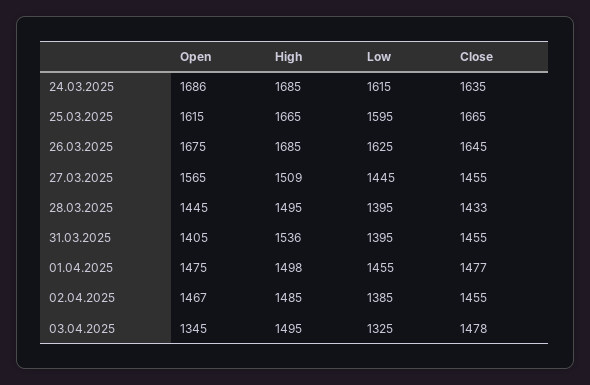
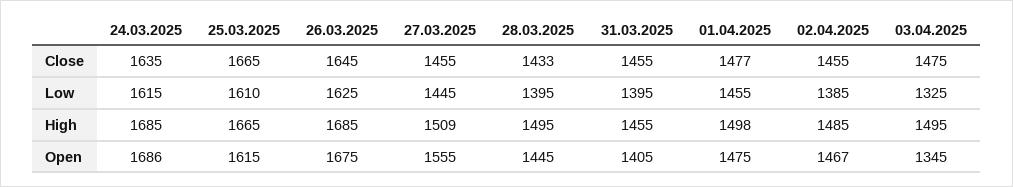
  {
    "Open": {
      "24.03.2025": 1686,
      "25.03.2025": 1615,
      "26.03.2025": 1675,
-     "27.03.2025": 1565,
+     "27.03.2025": 1555,
      "28.03.2025": 1445,
      "31.03.2025": 1405,
      "01.04.2025": 1475,
      "02.04.2025": 1467,
      "03.04.2025": 1345
    },
    "High": {
      "24.03.2025": 1685,
      "25.03.2025": 1665,
      "26.03.2025": 1685,
      "27.03.2025": 1509,
      "28.03.2025": 1495,
-     "31.03.2025": 1536,
+     "31.03.2025": 1455,
      "01.04.2025": 1498,
      "02.04.2025": 1485,
      "03.04.2025": 1495
    },
    "Low": {
      "24.03.2025": 1615,
-     "25.03.2025": 1595,
+     "25.03.2025": 1610,
      "26.03.2025": 1625,
      "27.03.2025": 1445,
      "28.03.2025": 1395,
      "31.03.2025": 1395,
      "01.04.2025": 1455,
      "02.04.2025": 1385,
      "03.04.2025": 1325
    },
    "Close": {
      "24.03.2025": 1635,
      "25.03.2025": 1665,
      "26.03.2025": 1645,
      "27.03.2025": 1455,
      "28.03.2025": 1433,
      "31.03.2025": 1455,
      "01.04.2025": 1477,
      "02.04.2025": 1455,
-     "03.04.2025": 1478
+     "03.04.2025": 1475
    }
  }

